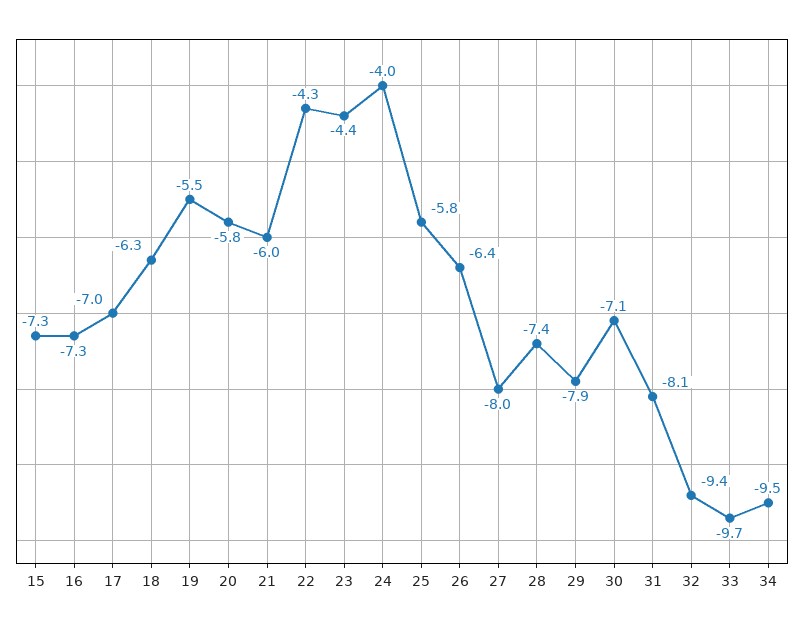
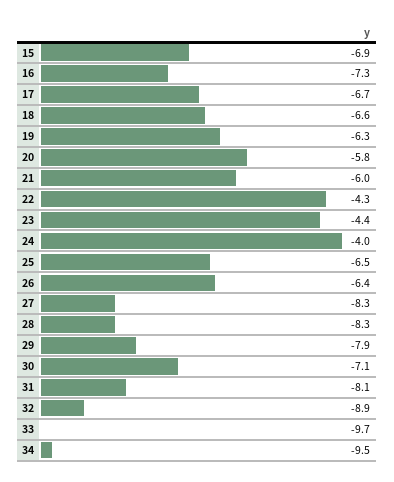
  {
-   "15": -7.3,
+   "15": -6.9,
    "16": -7.3,
-   "17": -7,
+   "17": -6.7,
-   "18": -6.3,
+   "18": -6.6,
-   "19": -5.5,
+   "19": -6.3,
    "20": -5.8,
    "21": -6,
    "22": -4.3,
    "23": -4.4,
    "24": -4,
-   "25": -5.8,
+   "25": -6.5,
    "26": -6.4,
-   "27": -8,
+   "27": -8.3,
-   "28": -7.4,
+   "28": -8.3,
    "29": -7.9,
    "30": -7.1,
    "31": -8.1,
-   "32": -9.4,
+   "32": -8.9,
    "33": -9.7,
    "34": -9.5
  }

